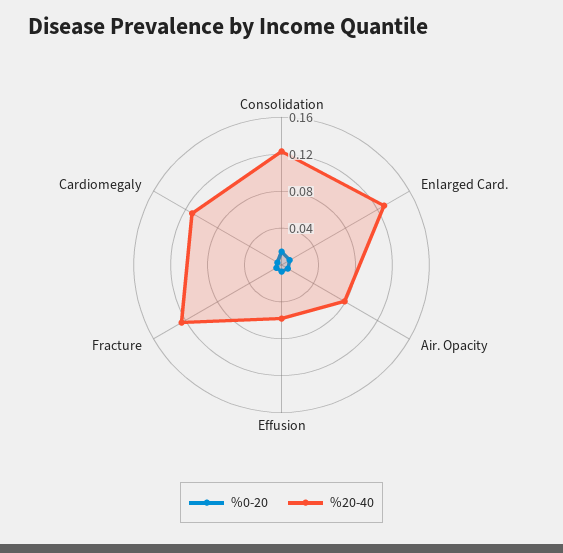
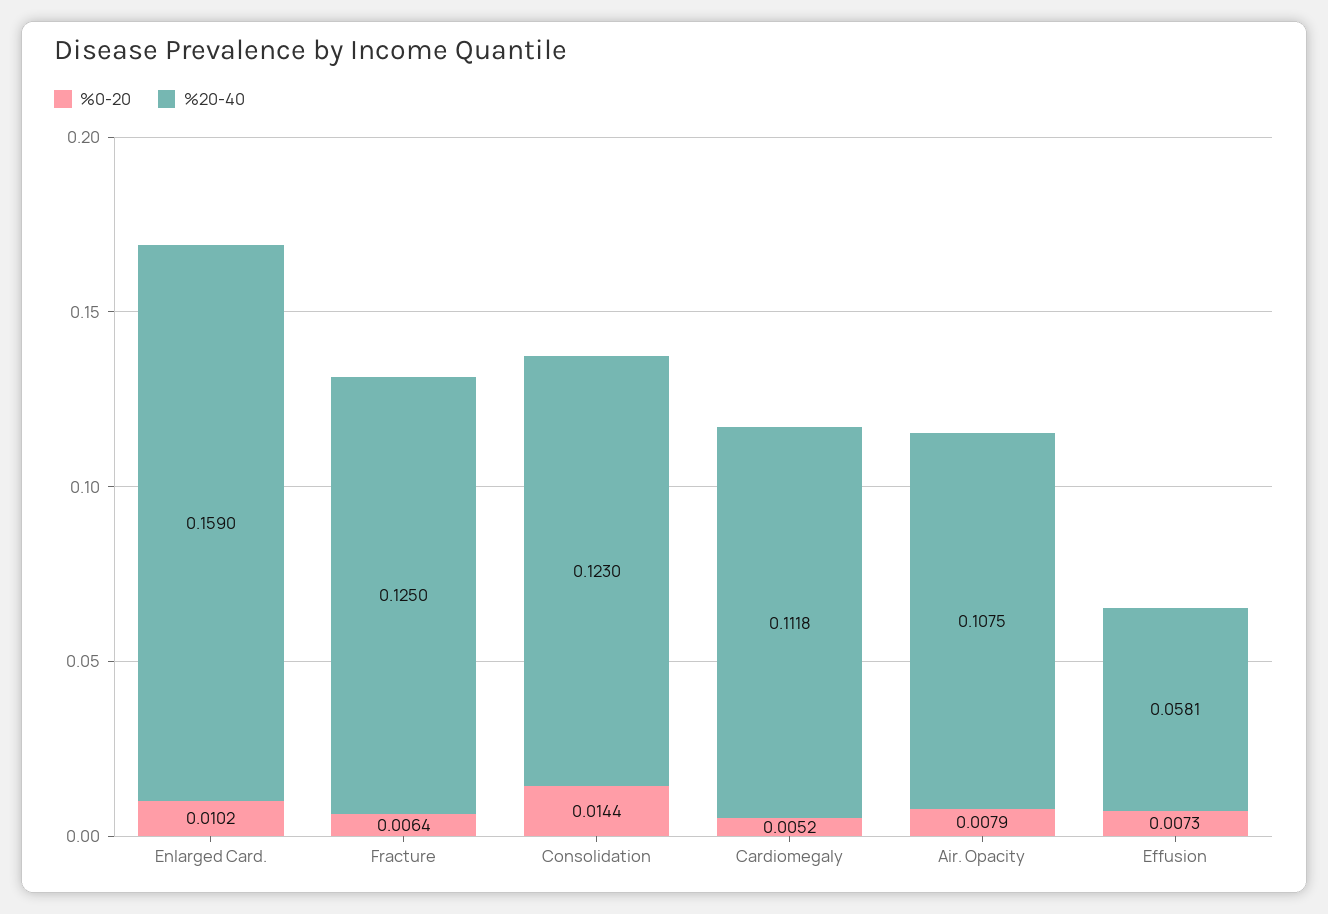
  {
    "%0-20": {
      "Consolidation": 0.0144,
      "Enlarged Card.": 0.0102,
      "Air. Opacity": 0.0079,
      "Effusion": 0.0073,
      "Fracture": 0.0064,
      "Cardiomegaly": 0.0052
    },
    "%20-40": {
      "Consolidation": 0.123,
-     "Enlarged Card.": 0.13,
+     "Enlarged Card.": 0.159,
-     "Air. Opacity": 0.08,
+     "Air. Opacity": 0.1075,
      "Effusion": 0.0581,
      "Fracture": 0.125,
      "Cardiomegaly": 0.1118
    }
  }

